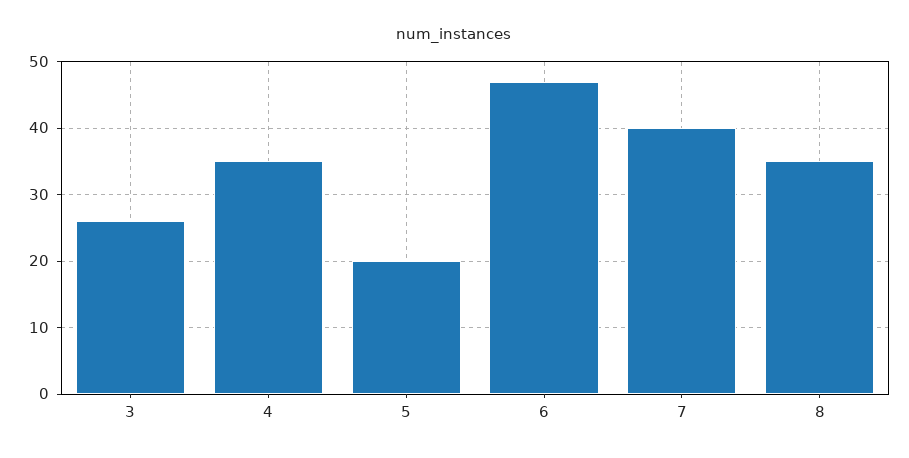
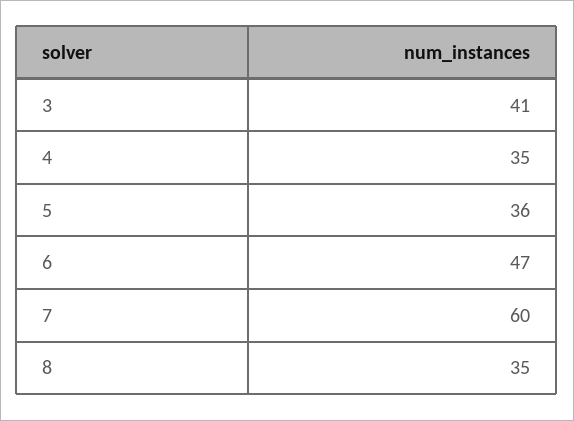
  {
-   "3": 26,
+   "3": 41,
    "4": 35,
-   "5": 20,
+   "5": 36,
    "6": 47,
-   "7": 40,
+   "7": 60,
    "8": 35
  }

